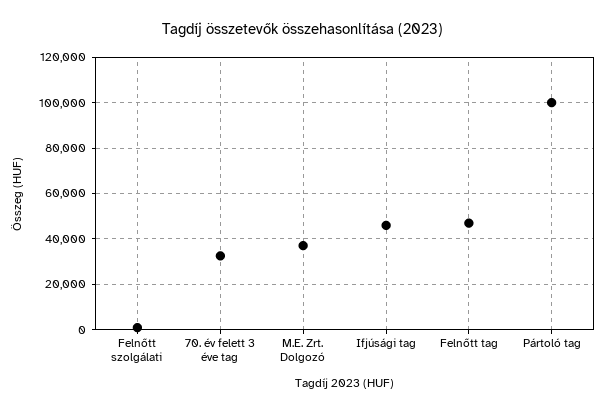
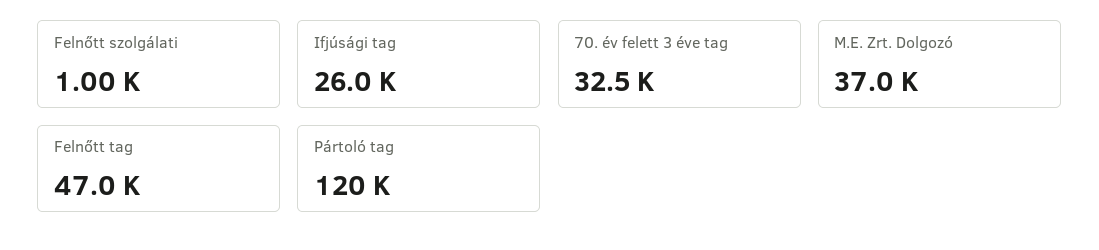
  {
    "Felnőtt szolgálati": 1000,
    "70. év felett 3 éve tag": 32500,
    "M.E. Zrt. Dolgozó": 37000,
-   "Ifjúsági tag": 45000,
+   "Ifjúsági tag": 26000,
    "Felnőtt tag": 47000,
-   "Pártoló tag": 100000
+   "Pártoló tag": 120000
  }

